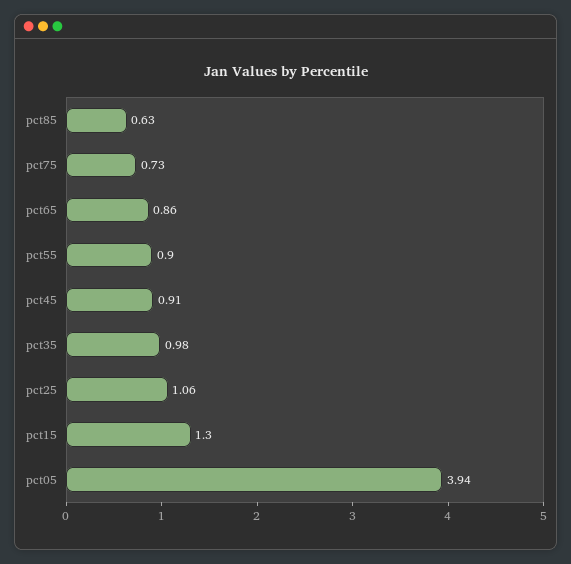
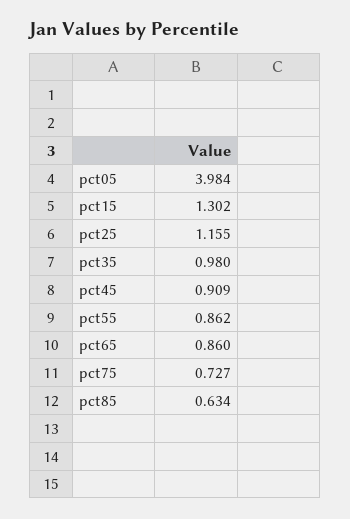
  {
    "pct85": 0.634,
    "pct75": 0.727,
    "pct65": 0.86,
-   "pct55": 0.9,
+   "pct55": 0.862,
    "pct45": 0.909,
    "pct35": 0.98,
-   "pct25": 1.06,
+   "pct25": 1.155,
    "pct15": 1.302,
-   "pct05": 3.94
+   "pct05": 3.984
  }

